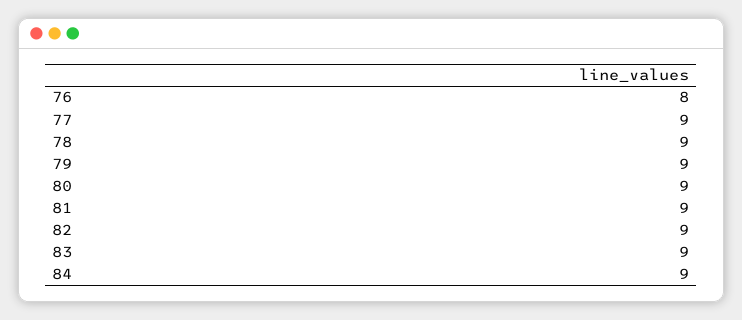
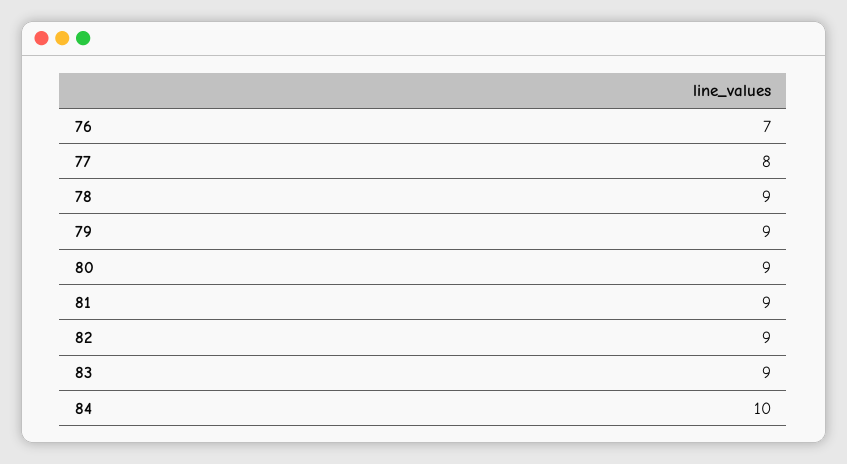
  {
-   "76": 8,
+   "76": 7,
-   "77": 9,
+   "77": 8,
    "78": 9,
    "79": 9,
    "80": 9,
    "81": 9,
    "82": 9,
    "83": 9,
-   "84": 9
+   "84": 10
  }

